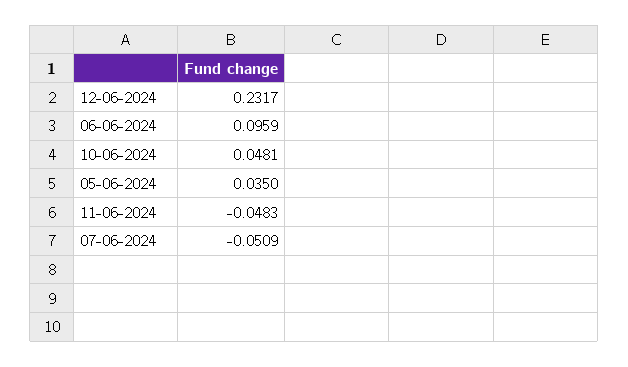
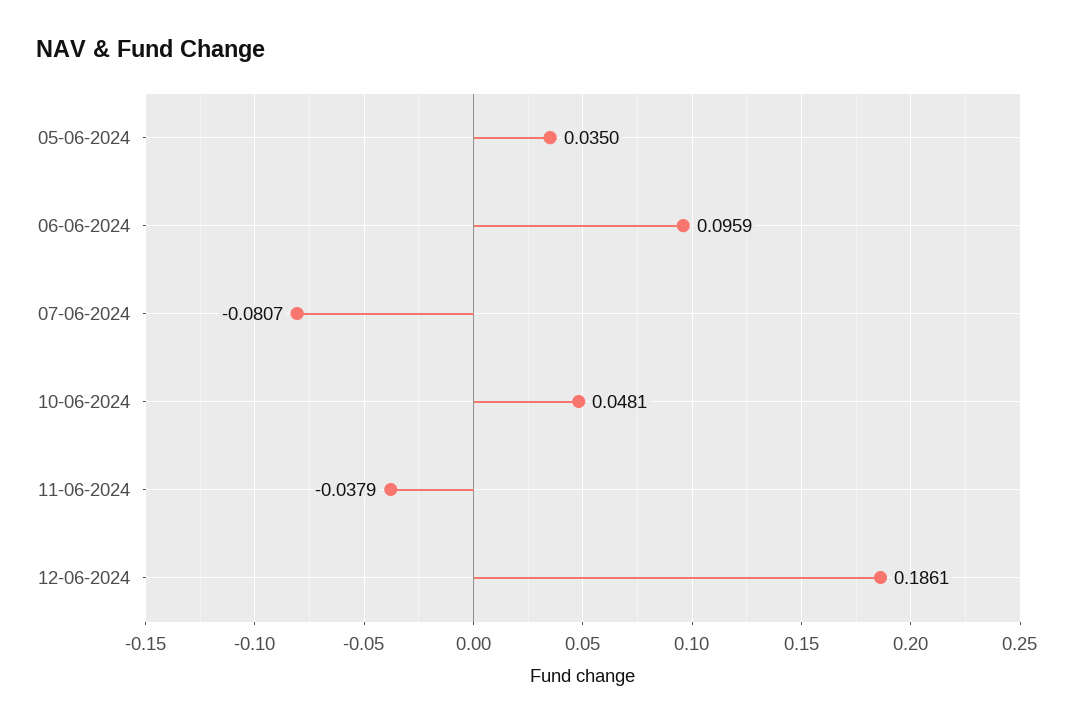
  {
-   "12-06-2024": 0.2317,
+   "12-06-2024": 0.1861,
    "06-06-2024": 0.0959,
    "10-06-2024": 0.0481,
    "05-06-2024": 0.035,
-   "11-06-2024": -0.0483,
+   "11-06-2024": -0.0379,
-   "07-06-2024": -0.0509
+   "07-06-2024": -0.0807
  }

